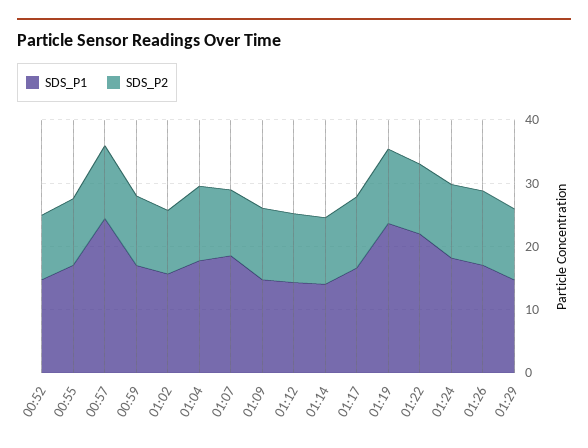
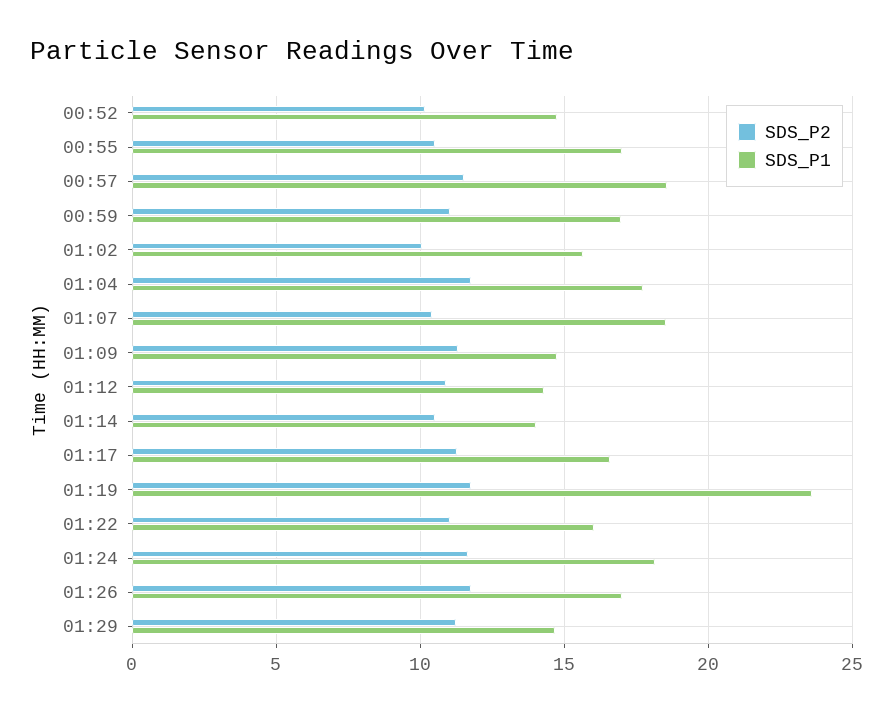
  {
    "SDS_P1": {
      "00:52": 15,
      "00:55": 17,
-     "00:57": 24,
+     "00:57": 18.5,
      "00:59": 17,
      "01:02": 15.5,
      "01:04": 18,
      "01:07": 18.5,
      "01:09": 15,
      "01:12": 14.5,
      "01:14": 14,
      "01:17": 16.5,
      "01:19": 23.5,
-     "01:22": 22,
+     "01:22": 16,
      "01:24": 18,
      "01:26": 17,
      "01:29": 14.5
    },
    "SDS_P2": {
      "00:52": 10,
      "00:55": 10.5,
      "00:57": 11.5,
      "00:59": 11,
      "01:02": 10,
      "01:04": 12,
      "01:07": 10.5,
      "01:09": 11.5,
      "01:12": 11,
      "01:14": 10.5,
      "01:17": 11.5,
      "01:19": 12,
      "01:22": 11,
      "01:24": 11.5,
      "01:26": 12,
      "01:29": 11.5
    }
  }

